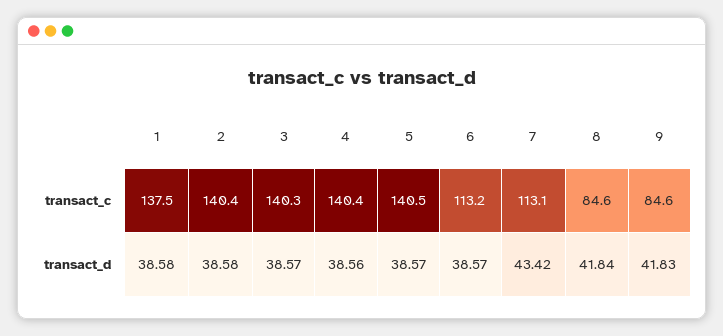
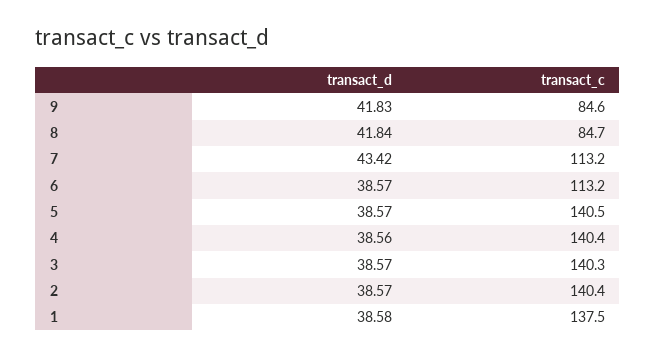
  {
    "1": {
      "transact_c": 137.5,
      "transact_d": 38.58
    },
    "2": {
      "transact_c": 140.4,
-     "transact_d": 38.58
+     "transact_d": 38.57
    },
    "3": {
      "transact_c": 140.3,
      "transact_d": 38.57
    },
    "4": {
      "transact_c": 140.4,
      "transact_d": 38.56
    },
    "5": {
      "transact_c": 140.5,
      "transact_d": 38.57
    },
    "6": {
      "transact_c": 113.2,
      "transact_d": 38.57
    },
    "7": {
-     "transact_c": 113.1,
+     "transact_c": 113.2,
      "transact_d": 43.42
    },
    "8": {
-     "transact_c": 84.6,
+     "transact_c": 84.7,
      "transact_d": 41.84
    },
    "9": {
      "transact_c": 84.6,
      "transact_d": 41.83
    }
  }

